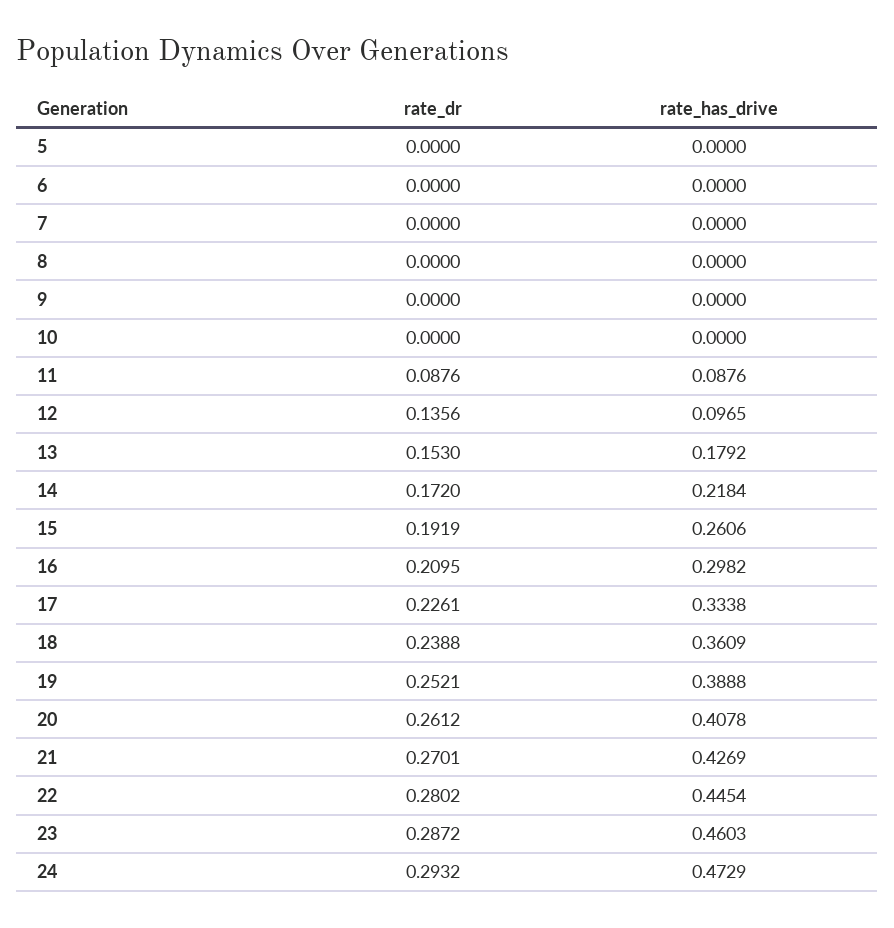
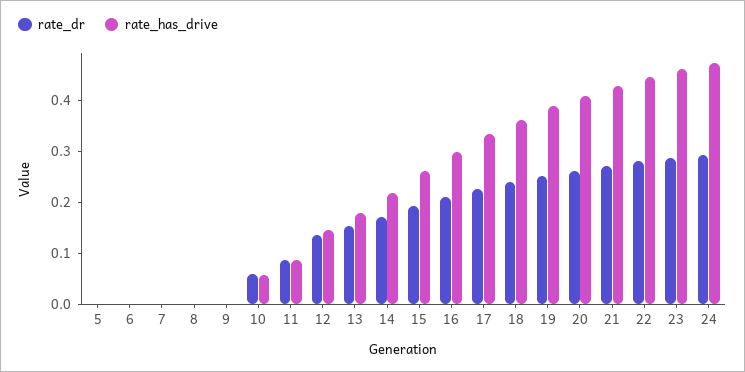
  {
    "rate_dr": {
      "5": 0,
      "6": 0,
      "7": 0,
      "8": 0,
      "9": 0,
-     "10": 0,
+     "10": 0.06,
      "11": 0.0876,
      "12": 0.1356,
      "13": 0.153,
      "14": 0.172,
      "15": 0.1919,
      "16": 0.2095,
      "17": 0.2261,
      "18": 0.2388,
      "19": 0.2521,
      "20": 0.2612,
      "21": 0.2701,
      "22": 0.2802,
      "23": 0.2872,
      "24": 0.2932
    },
    "rate_has_drive": {
      "5": 0,
      "6": 0,
      "7": 0,
      "8": 0,
      "9": 0,
-     "10": 0,
+     "10": 0.06,
      "11": 0.0876,
-     "12": 0.0965,
+     "12": 0.14,
      "13": 0.1792,
      "14": 0.2184,
      "15": 0.2606,
      "16": 0.2982,
      "17": 0.3338,
      "18": 0.3609,
      "19": 0.3888,
      "20": 0.4078,
      "21": 0.4269,
      "22": 0.4454,
      "23": 0.4603,
      "24": 0.4729
    }
  }

